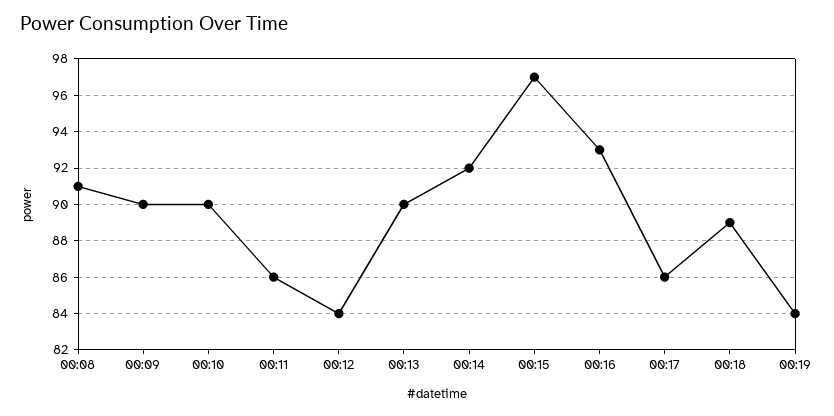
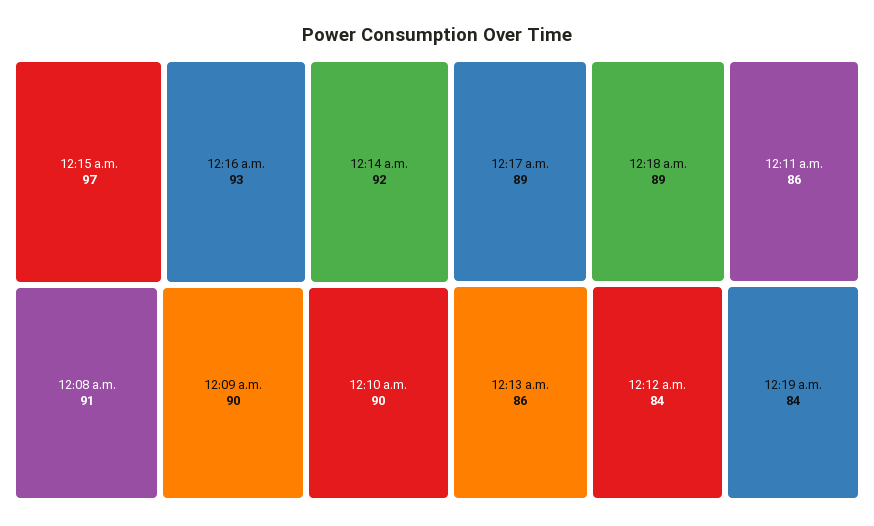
  {
    "00:08": 91,
    "00:09": 90,
    "00:10": 90,
    "00:11": 86,
    "00:12": 84,
-   "00:13": 90,
+   "00:13": 86,
    "00:14": 92,
    "00:15": 97,
    "00:16": 93,
-   "00:17": 86,
+   "00:17": 89,
    "00:18": 89,
    "00:19": 84
  }

